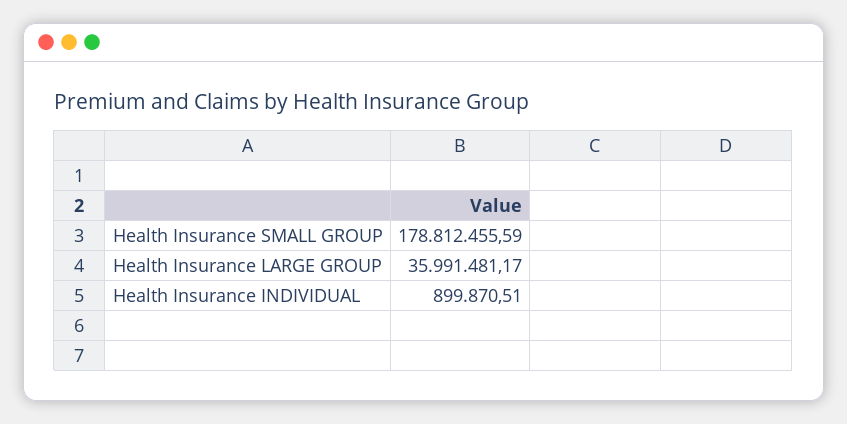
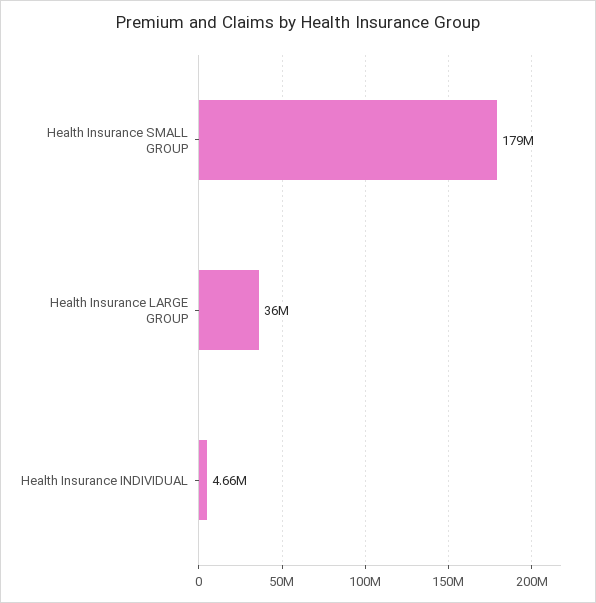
  {
    "Health Insurance SMALL GROUP": 178812455.59,
    "Health Insurance LARGE GROUP": 35991481.17,
-   "Health Insurance INDIVIDUAL": 899870.51
+   "Health Insurance INDIVIDUAL": 4660000
  }

